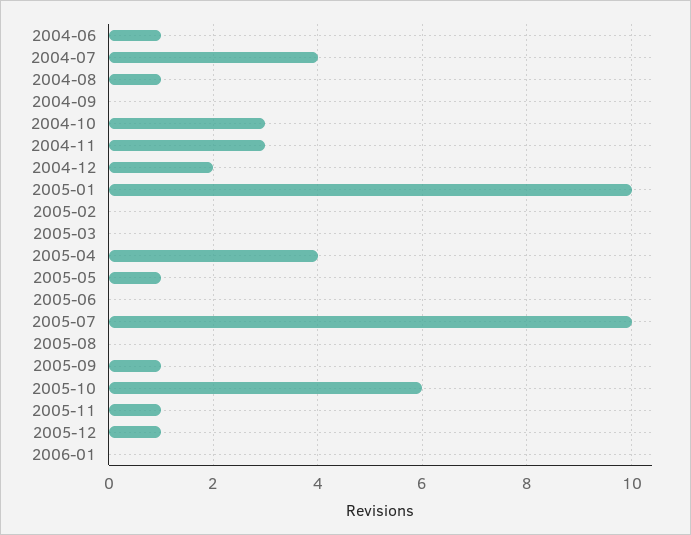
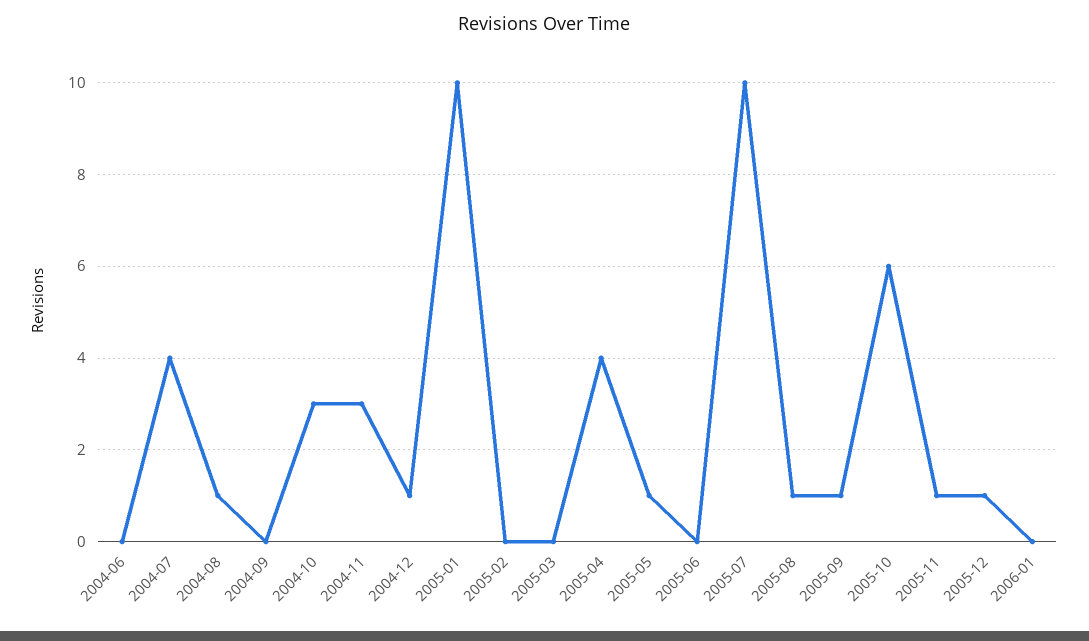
  {
-   "2004-06": 1,
+   "2004-06": 0,
    "2004-07": 4,
    "2004-08": 1,
    "2004-09": 0,
    "2004-10": 3,
    "2004-11": 3,
-   "2004-12": 2,
+   "2004-12": 1,
    "2005-01": 10,
    "2005-02": 0,
    "2005-03": 0,
    "2005-04": 4,
    "2005-05": 1,
    "2005-06": 0,
    "2005-07": 10,
-   "2005-08": 0,
+   "2005-08": 1,
    "2005-09": 1,
    "2005-10": 6,
    "2005-11": 1,
    "2005-12": 1,
    "2006-01": 0
  }

